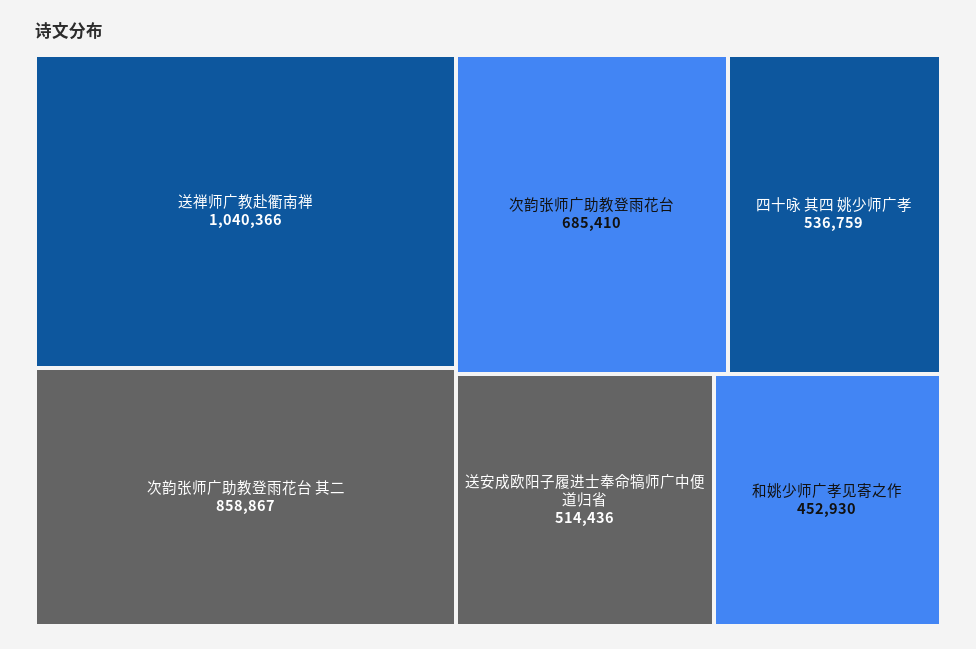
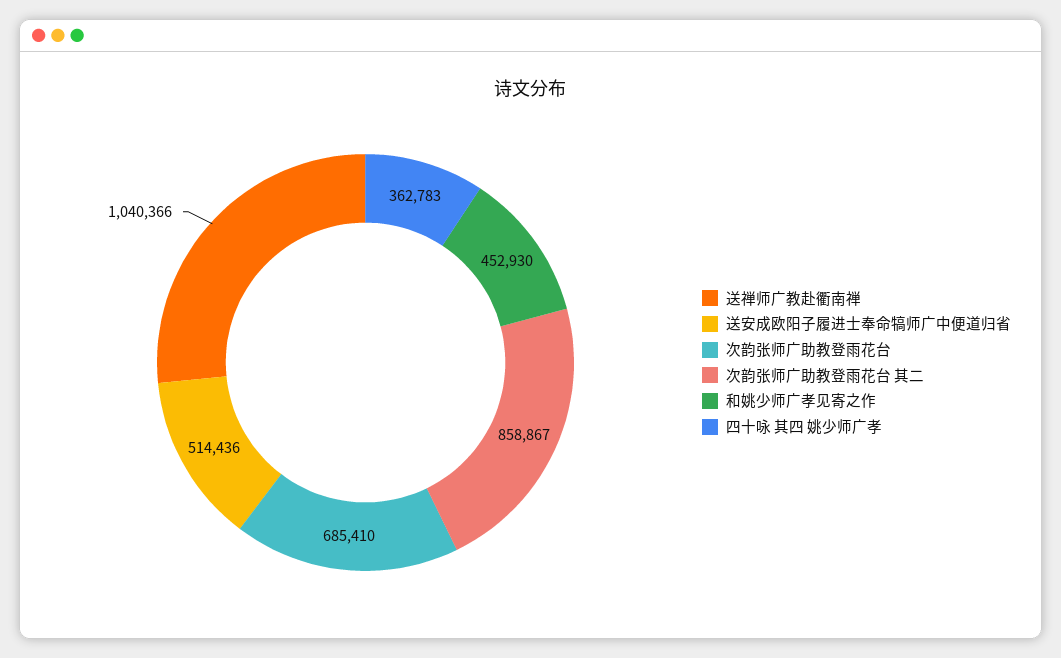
  {
    "送禅师广教赴衢南禅": 1040366,
    "次韵张师广助教登雨花台 其二": 858867,
    "次韵张师广助教登雨花台": 685410,
-   "四十咏 其四 姚少师广孝": 536759,
+   "四十咏 其四 姚少师广孝": 362783,
    "送安成欧阳子履进士奉命犒师广中便道归省": 514436,
    "和姚少师广孝见寄之作": 452930
  }

